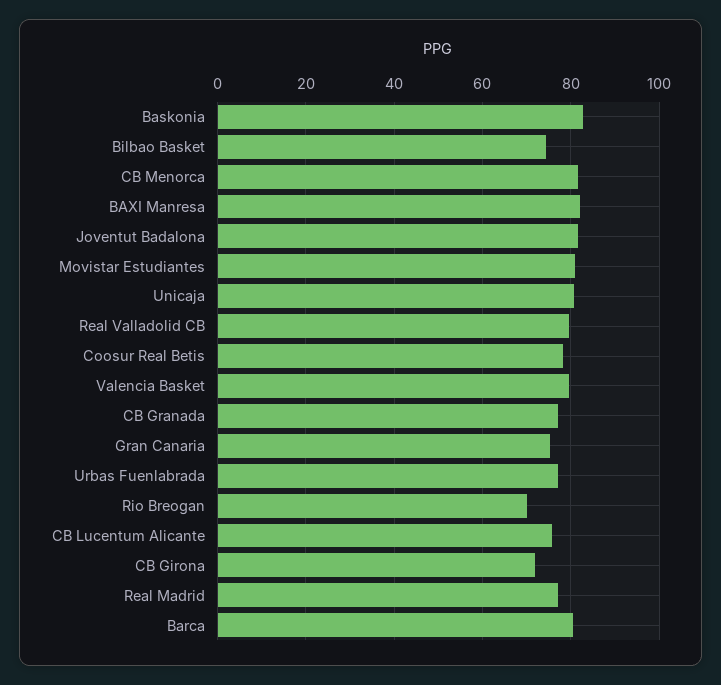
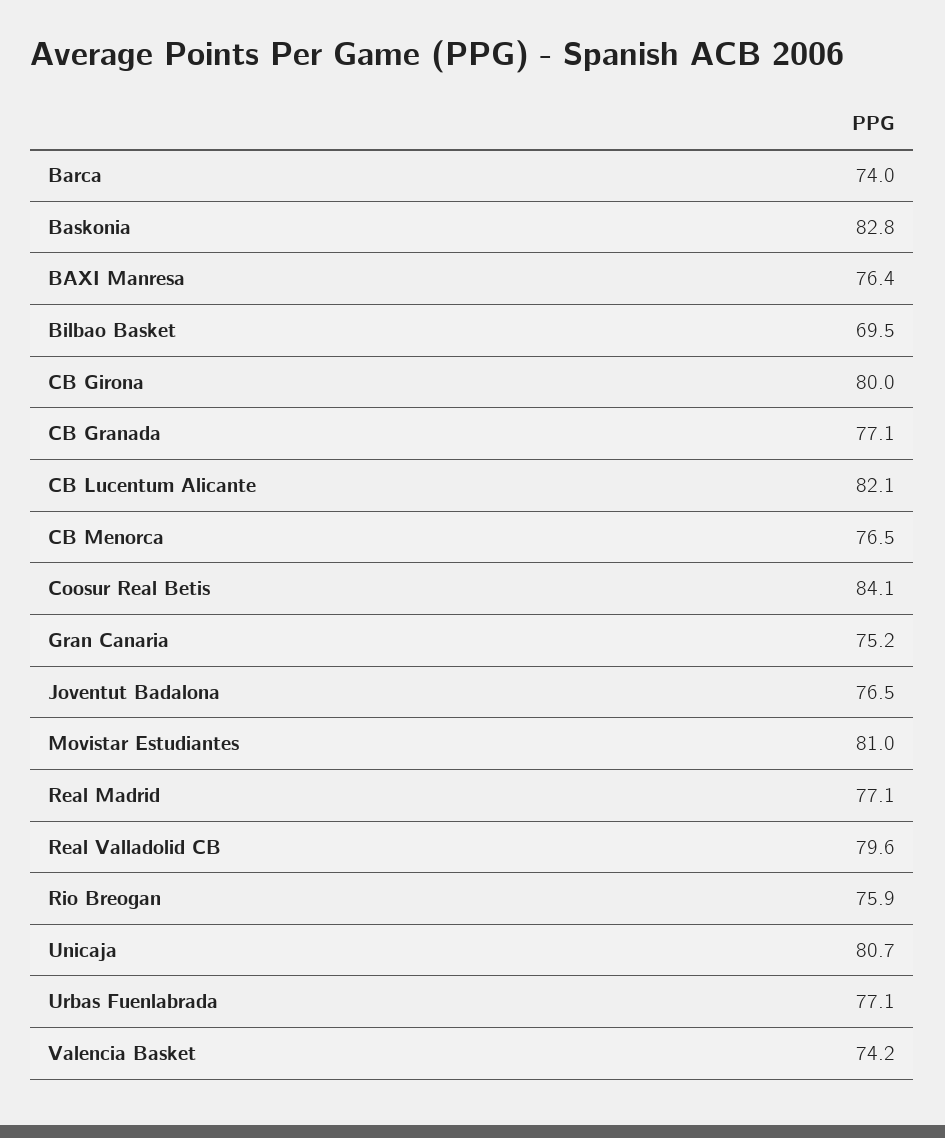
  {
    "Baskonia": 82.8,
-   "Bilbao Basket": 74,
+   "Bilbao Basket": 69.5,
-   "CB Menorca": 82,
+   "CB Menorca": 76.5,
-   "BAXI Manresa": 82,
+   "BAXI Manresa": 76.4,
-   "Joventut Badalona": 82,
+   "Joventut Badalona": 76.5,
    "Movistar Estudiantes": 81,
    "Unicaja": 80.7,
    "Real Valladolid CB": 79.6,
-   "Coosur Real Betis": 78,
+   "Coosur Real Betis": 84.1,
-   "Valencia Basket": 80,
+   "Valencia Basket": 74.2,
    "CB Granada": 77.1,
    "Gran Canaria": 75.2,
    "Urbas Fuenlabrada": 77.1,
-   "Rio Breogan": 70,
+   "Rio Breogan": 75.9,
-   "CB Lucentum Alicante": 76,
+   "CB Lucentum Alicante": 82.1,
-   "CB Girona": 72,
+   "CB Girona": 80,
    "Real Madrid": 77.1,
-   "Barca": 80
+   "Barca": 74
  }

